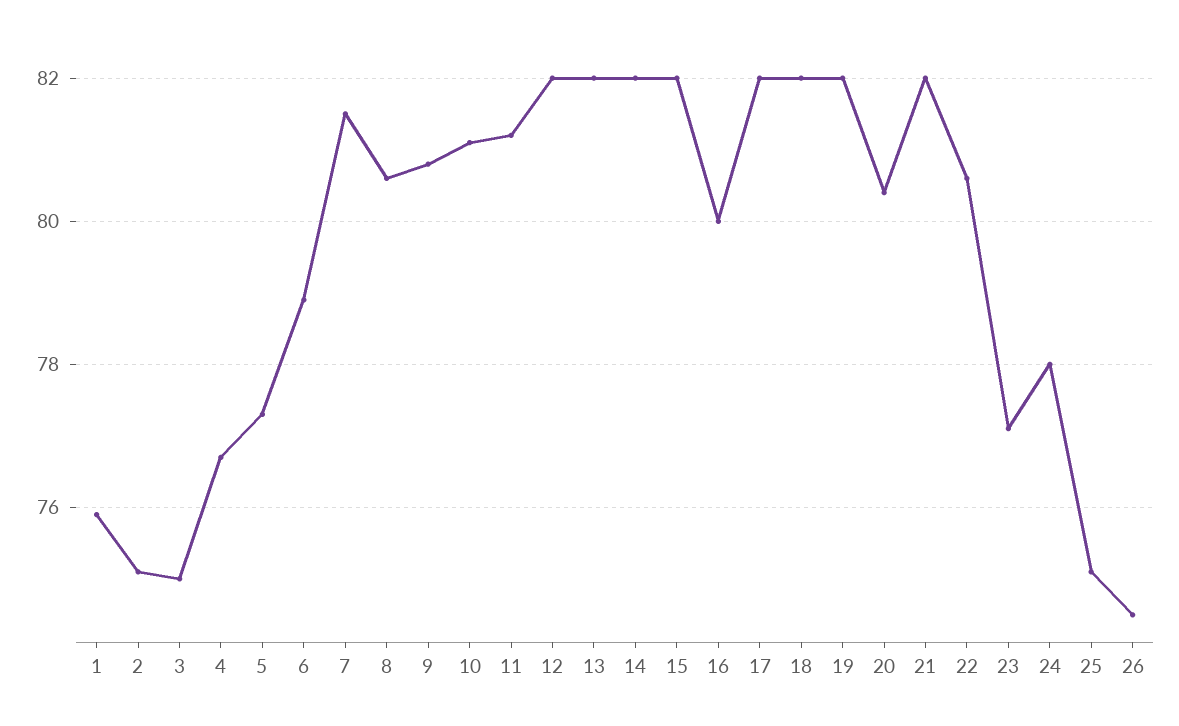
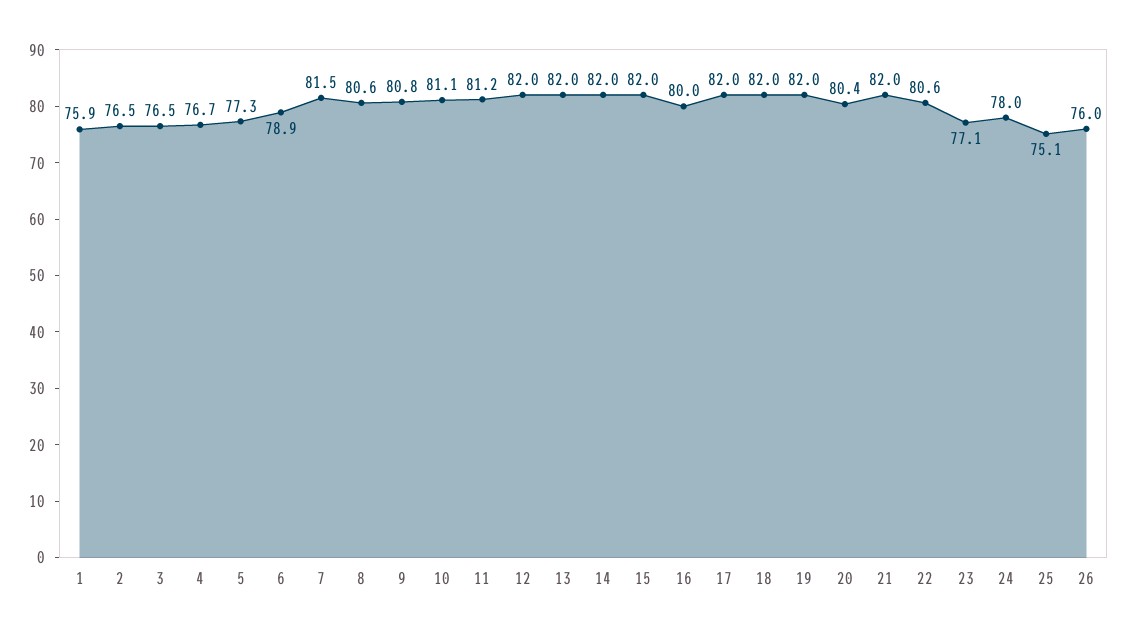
  {
    "1": 75.9,
-   "2": 75,
+   "2": 76.5,
-   "3": 75,
+   "3": 76.5,
    "4": 76.7,
    "5": 77.3,
    "6": 78.9,
    "7": 81.5,
    "8": 80.6,
    "9": 80.8,
    "10": 81.1,
    "11": 81.2,
    "12": 82,
    "13": 82,
    "14": 82,
    "15": 82,
    "16": 80,
    "17": 82,
    "18": 82,
    "19": 82,
    "20": 80.4,
    "21": 82,
    "22": 80.6,
    "23": 77.1,
    "24": 78,
    "25": 75.1,
-   "26": 74.5
+   "26": 76
  }

